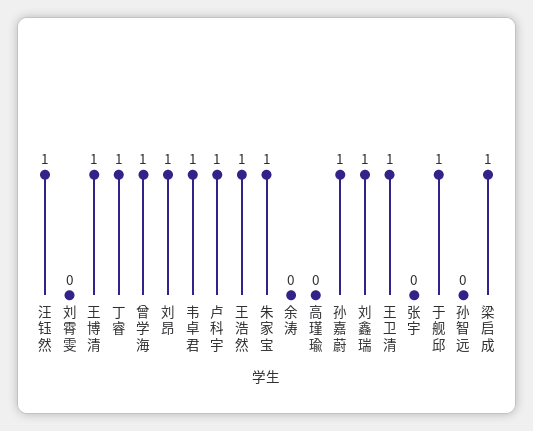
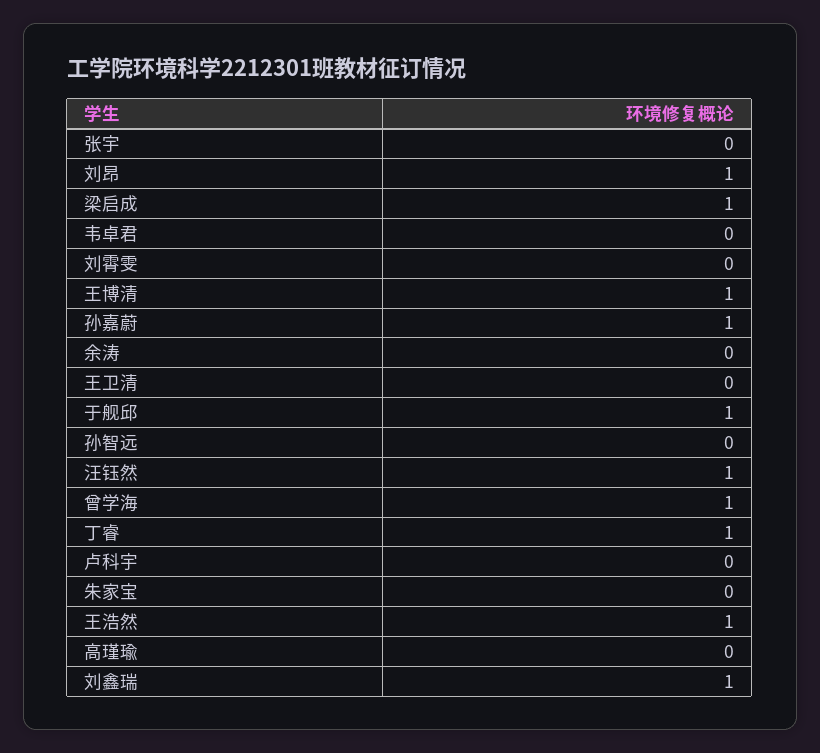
  {
    "汪钰然": 1,
    "刘霄雯": 0,
    "王博清": 1,
    "丁睿": 1,
    "曾学海": 1,
    "刘昂": 1,
-   "韦卓君": 1,
+   "韦卓君": 0,
-   "卢科宇": 1,
+   "卢科宇": 0,
    "王浩然": 1,
-   "朱家宝": 1,
+   "朱家宝": 0,
    "余涛": 0,
    "高瑾瑜": 0,
    "孙嘉蔚": 1,
    "刘鑫瑞": 1,
-   "王卫清": 1,
+   "王卫清": 0,
    "张宇": 0,
    "于舰邱": 1,
    "孙智远": 0,
    "梁启成": 1
  }

